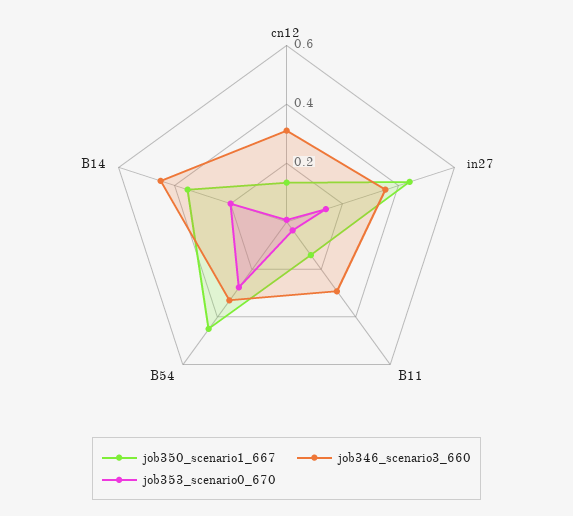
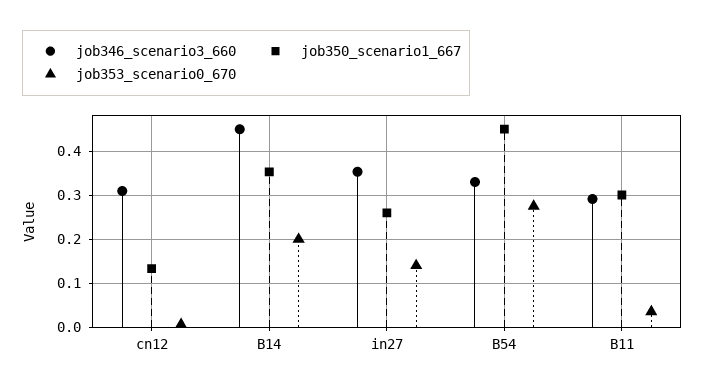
  {
    "job350_scenario1_667": {
      "cn12": 0.14,
-     "in27": 0.45,
+     "in27": 0.26,
-     "B11": 0.15,
+     "B11": 0.3,
      "B54": 0.46,
      "B14": 0.36
    },
    "job346_scenario3_660": {
      "cn12": 0.32,
      "in27": 0.36,
      "B11": 0.3,
      "B54": 0.34,
      "B14": 0.46
    },
    "job353_scenario0_670": {
      "cn12": 0,
      "in27": 0.14,
      "B11": 0.04,
      "B54": 0.28,
      "B14": 0.2
    }
  }

